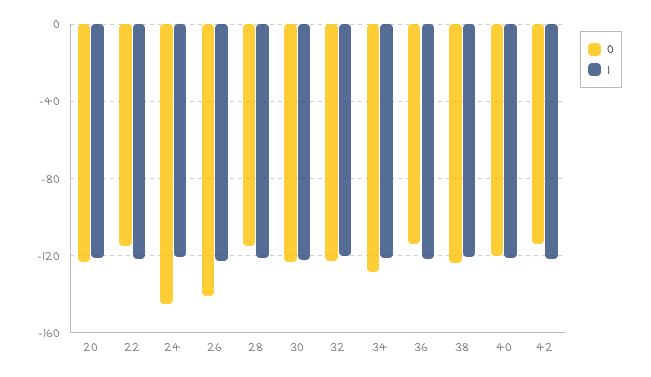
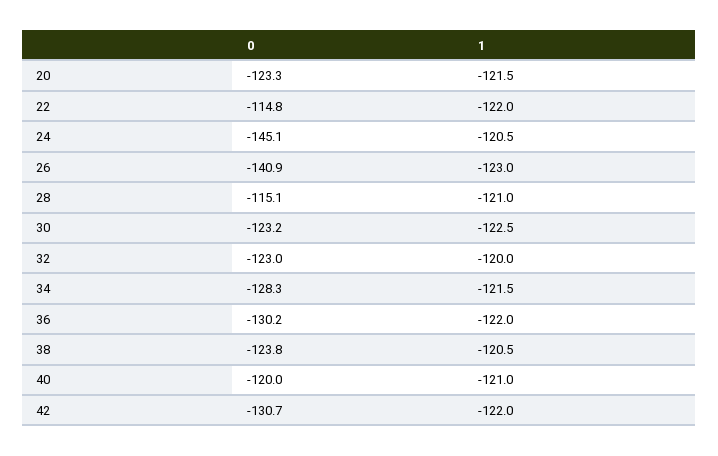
  {
    "0": {
      "20": -123.3,
      "22": -114.8,
      "24": -145.1,
      "26": -140.9,
      "28": -115.1,
      "30": -123.2,
      "32": -123,
      "34": -128.3,
-     "36": -115,
+     "36": -130.2,
      "38": -123.8,
      "40": -120,
-     "42": -115
+     "42": -130.7
    },
    "1": {
      "20": -121.5,
      "22": -122,
      "24": -120.5,
      "26": -123,
      "28": -121,
      "30": -122.5,
      "32": -120,
      "34": -121.5,
      "36": -122,
      "38": -120.5,
      "40": -121,
      "42": -122
    }
  }

